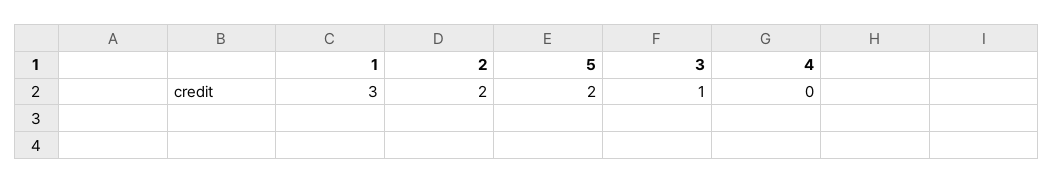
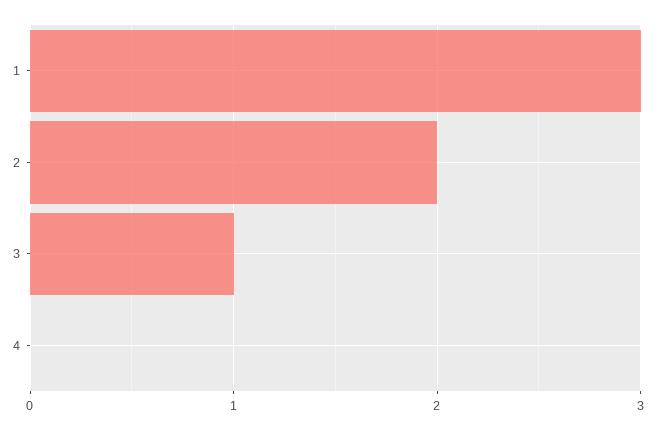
  {
    "1": 3,
    "2": 2,
-   "5": 2,
    "3": 1,
    "4": 0
  }

